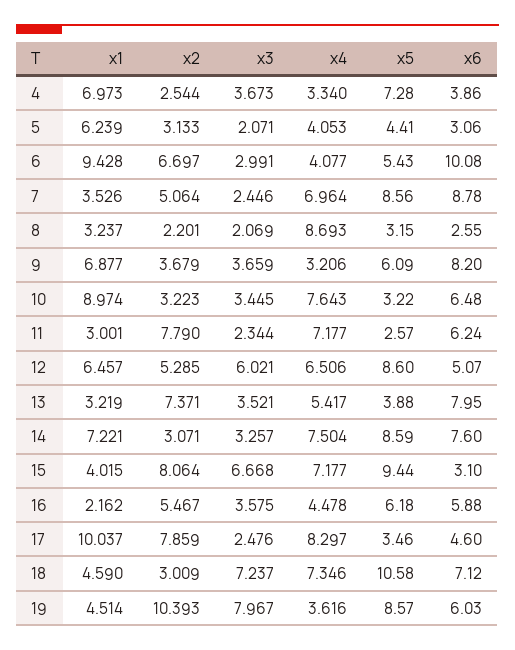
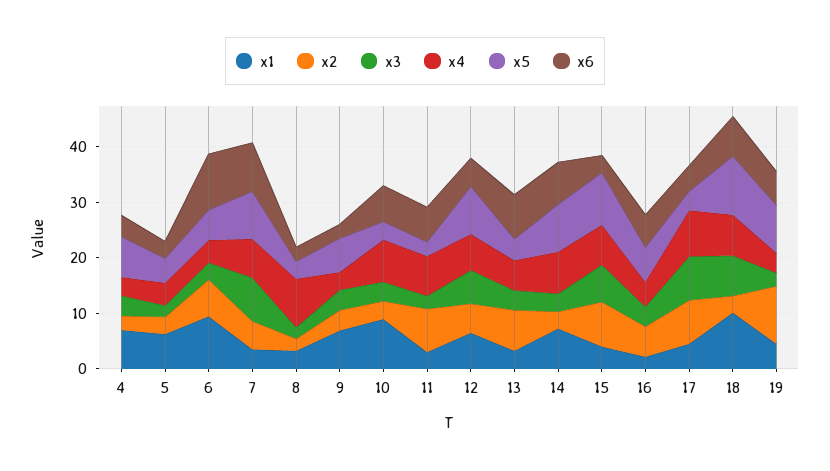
  {
    "x1": {
      "4": 6.973,
      "5": 6.239,
      "6": 9.428,
      "7": 3.526,
      "8": 3.237,
      "9": 6.877,
      "10": 8.974,
      "11": 3.001,
      "12": 6.457,
      "13": 3.219,
      "14": 7.221,
      "15": 4.015,
      "16": 2.162,
-     "17": 10.037,
+     "17": 4,
-     "18": 4.59,
+     "18": 10,
      "19": 4.514
    },
    "x2": {
      "4": 2.544,
      "5": 3.133,
      "6": 6.697,
      "7": 5.064,
      "8": 2.201,
      "9": 3.679,
      "10": 3.223,
      "11": 7.79,
      "12": 5.285,
      "13": 7.371,
      "14": 3.071,
      "15": 8.064,
      "16": 5.467,
      "17": 7.859,
      "18": 3.009,
      "19": 10.393
    },
    "x3": {
      "4": 3.673,
      "5": 2.071,
      "6": 2.991,
-     "7": 2.446,
+     "7": 8,
      "8": 2.069,
      "9": 3.659,
      "10": 3.445,
      "11": 2.344,
      "12": 6.021,
      "13": 3.521,
      "14": 3.257,
      "15": 6.668,
      "16": 3.575,
-     "17": 2.476,
+     "17": 8,
      "18": 7.237,
-     "19": 7.967
+     "19": 2
    },
    "x4": {
      "4": 3.34,
      "5": 4.053,
      "6": 4.077,
      "7": 6.964,
      "8": 8.693,
      "9": 3.206,
      "10": 7.643,
      "11": 7.177,
      "12": 6.506,
      "13": 5.417,
      "14": 7.504,
      "15": 7.177,
      "16": 4.478,
      "17": 8.297,
      "18": 7.346,
      "19": 3.616
    },
    "x5": {
      "4": 7.28,
      "5": 4.41,
      "6": 5.43,
      "7": 8.56,
      "8": 3.15,
      "9": 6.09,
      "10": 3.22,
      "11": 2.57,
      "12": 8.6,
      "13": 3.88,
      "14": 8.59,
      "15": 9.44,
      "16": 6.18,
      "17": 3.46,
      "18": 10.58,
      "19": 8.57
    },
    "x6": {
      "4": 3.86,
      "5": 3.06,
      "6": 10.08,
      "7": 8.78,
      "8": 2.55,
-     "9": 8.2,
+     "9": 2,
      "10": 6.48,
      "11": 6.24,
      "12": 5.07,
      "13": 7.95,
      "14": 7.6,
      "15": 3.1,
      "16": 5.88,
      "17": 4.6,
      "18": 7.12,
      "19": 6.03
    }
  }

